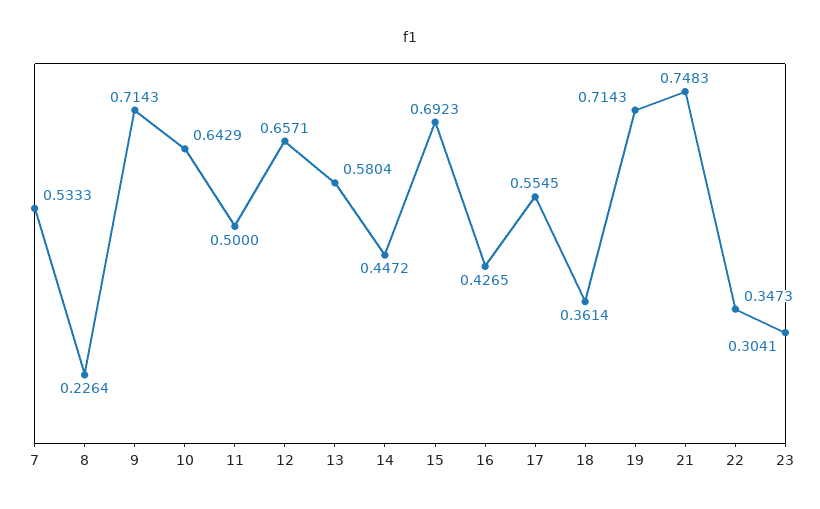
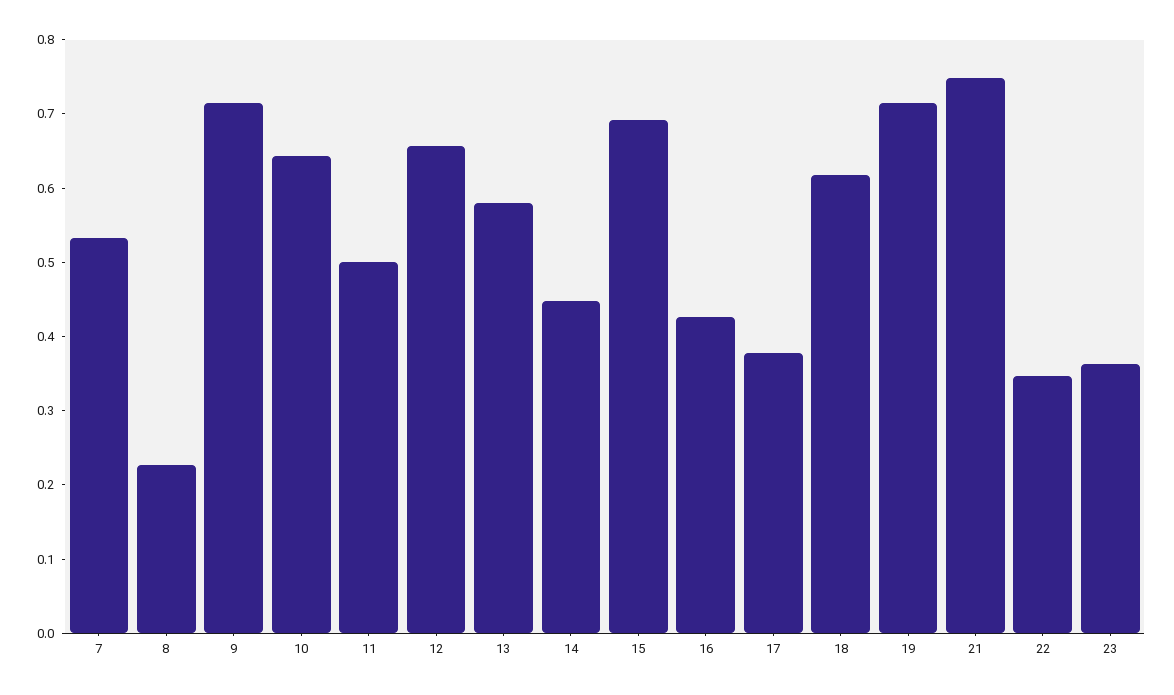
  {
    "7": 0.5333,
    "8": 0.2264,
    "9": 0.7143,
    "10": 0.6429,
    "11": 0.5,
    "12": 0.6571,
    "13": 0.5804,
    "14": 0.4472,
    "15": 0.6923,
    "16": 0.4265,
-   "17": 0.5545,
+   "17": 0.38,
-   "18": 0.3614,
+   "18": 0.62,
    "19": 0.7143,
    "21": 0.7483,
    "22": 0.3473,
-   "23": 0.3041
+   "23": 0.36
  }

